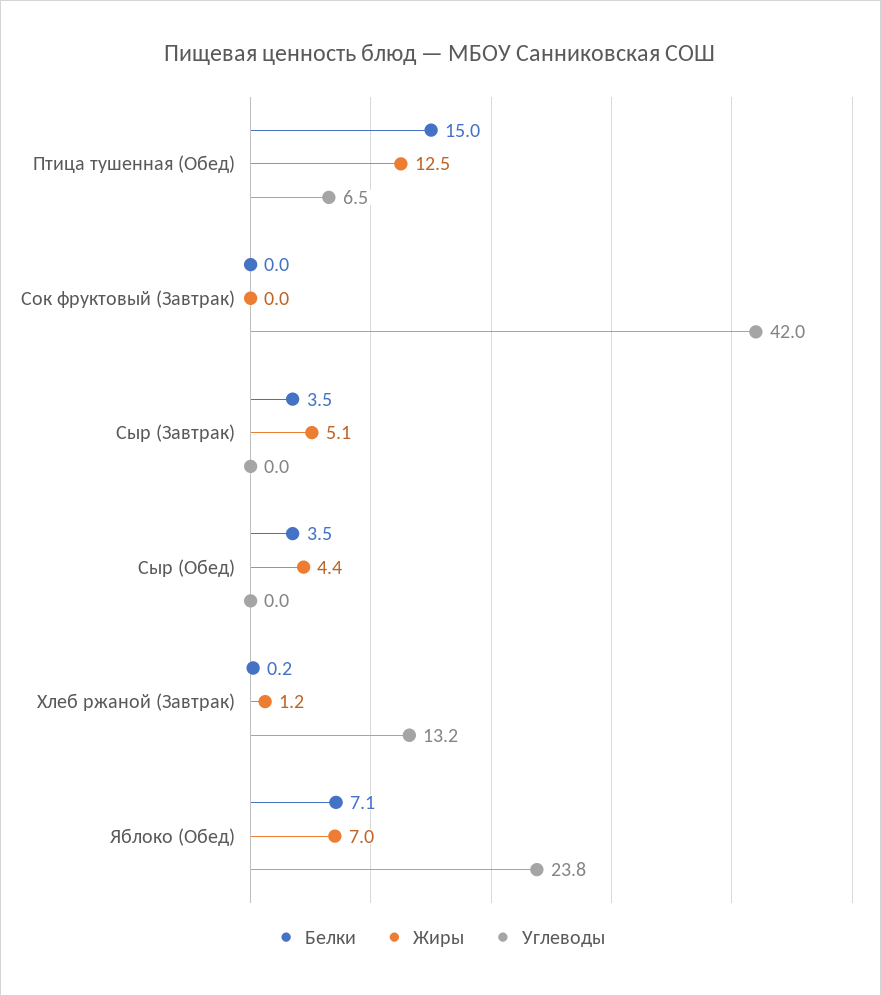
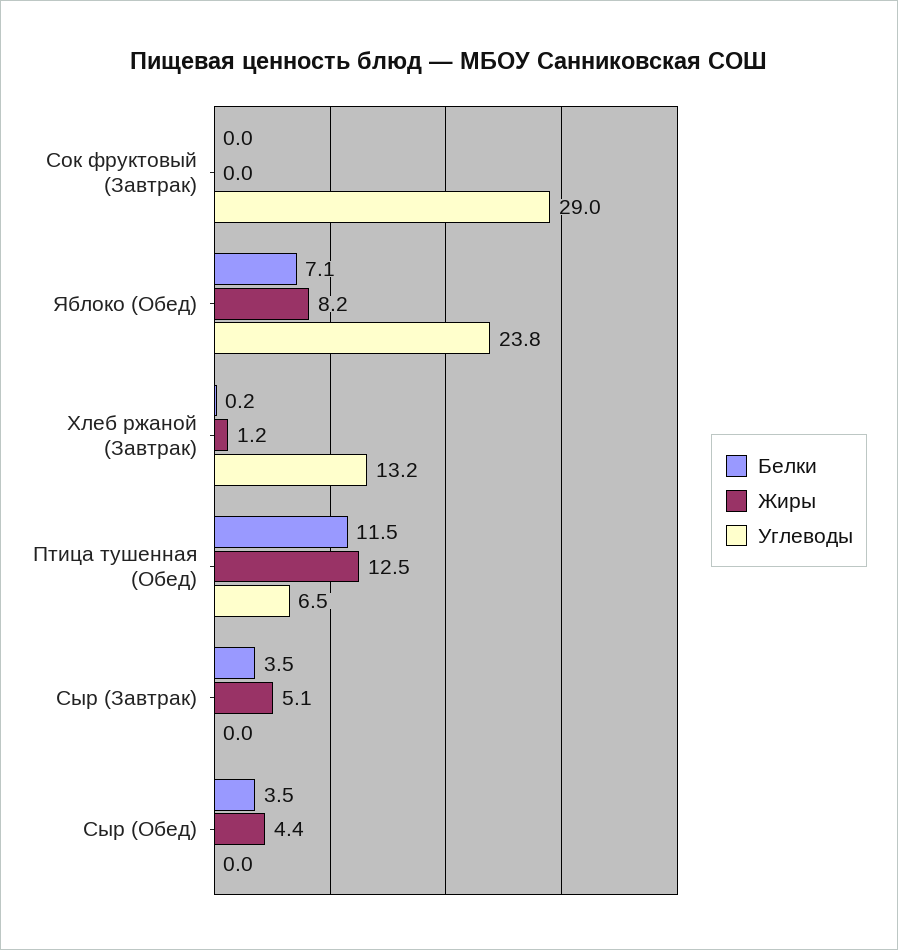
  {
    "Белки": {
-     "Птица тушенная (Обед)": 15,
+     "Птица тушенная (Обед)": 11.5,
      "Сок фруктовый (Завтрак)": 0,
      "Сыр (Завтрак)": 3.5,
      "Сыр (Обед)": 3.5,
      "Хлеб ржаной (Завтрак)": 0.2,
      "Яблоко (Обед)": 7.1
    },
    "Жиры": {
      "Птица тушенная (Обед)": 12.5,
      "Сок фруктовый (Завтрак)": 0,
      "Сыр (Завтрак)": 5.1,
      "Сыр (Обед)": 4.4,
      "Хлеб ржаной (Завтрак)": 1.2,
-     "Яблоко (Обед)": 7
+     "Яблоко (Обед)": 8.2
    },
    "Углеводы": {
      "Птица тушенная (Обед)": 6.5,
-     "Сок фруктовый (Завтрак)": 42,
+     "Сок фруктовый (Завтрак)": 29,
      "Сыр (Завтрак)": 0,
      "Сыр (Обед)": 0,
      "Хлеб ржаной (Завтрак)": 13.2,
      "Яблоко (Обед)": 23.8
    }
  }

